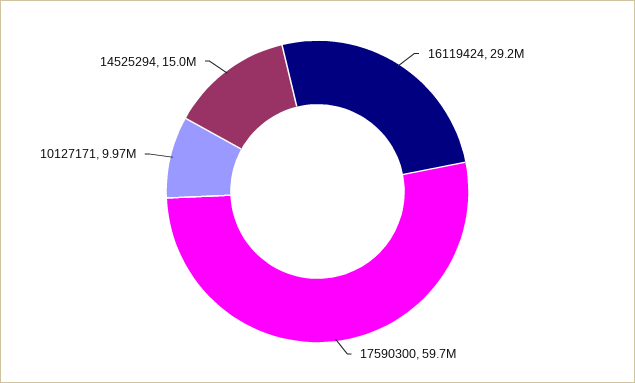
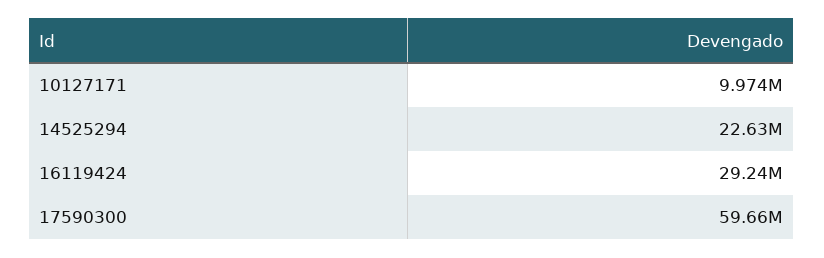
  {
    "16119424": 29240000,
    "17590300": 59660000,
    "10127171": 9974000,
-   "14525294": 15000000
+   "14525294": 22630000
  }

